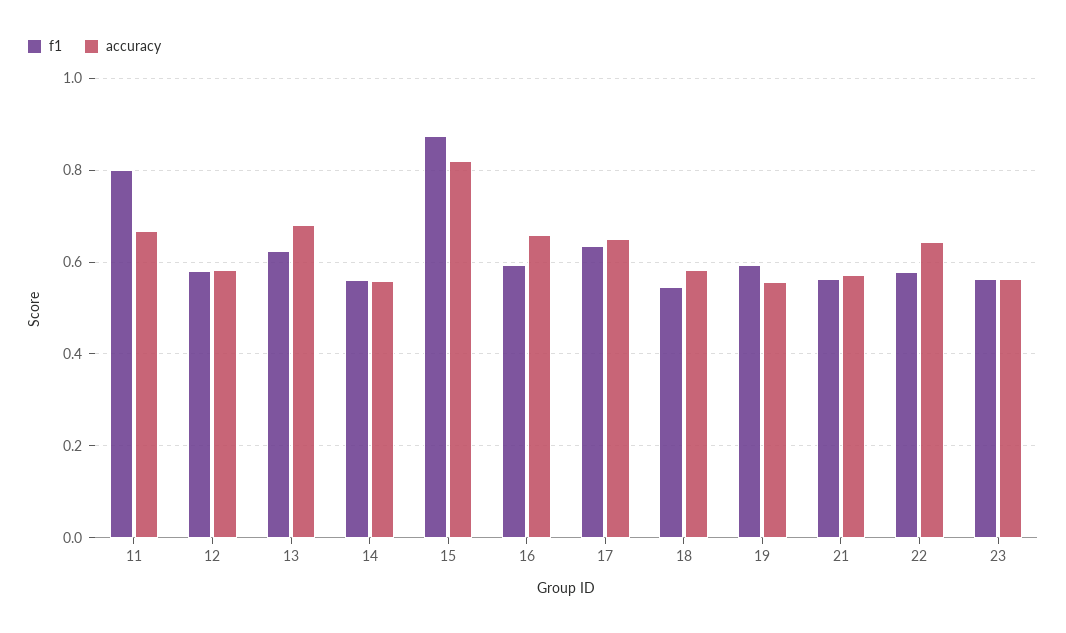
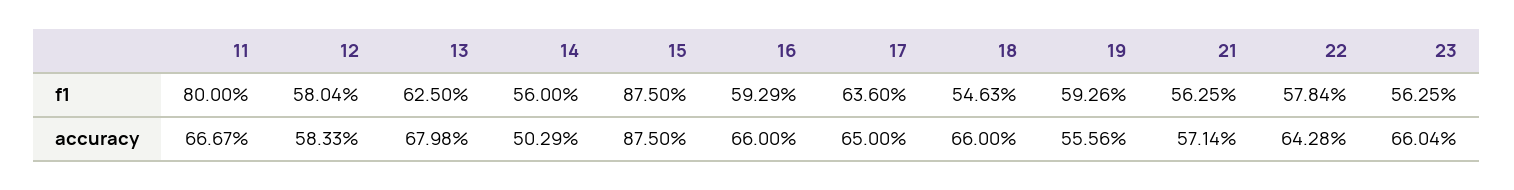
  {
    "f1": {
      "11": 0.8,
      "12": 0.5804,
      "13": 0.625,
      "14": 0.56,
      "15": 0.875,
      "16": 0.5929,
      "17": 0.636,
      "18": 0.5463,
      "19": 0.5926,
      "21": 0.5625,
      "22": 0.5784,
      "23": 0.5625
    },
    "accuracy": {
      "11": 0.6667,
      "12": 0.5833,
      "13": 0.6798,
-     "14": 0.56,
+     "14": 0.5029,
-     "15": 0.82,
+     "15": 0.875,
      "16": 0.66,
      "17": 0.65,
-     "18": 0.58,
+     "18": 0.66,
      "19": 0.5556,
      "21": 0.5714,
      "22": 0.6428,
-     "23": 0.56
+     "23": 0.6604
    }
  }

